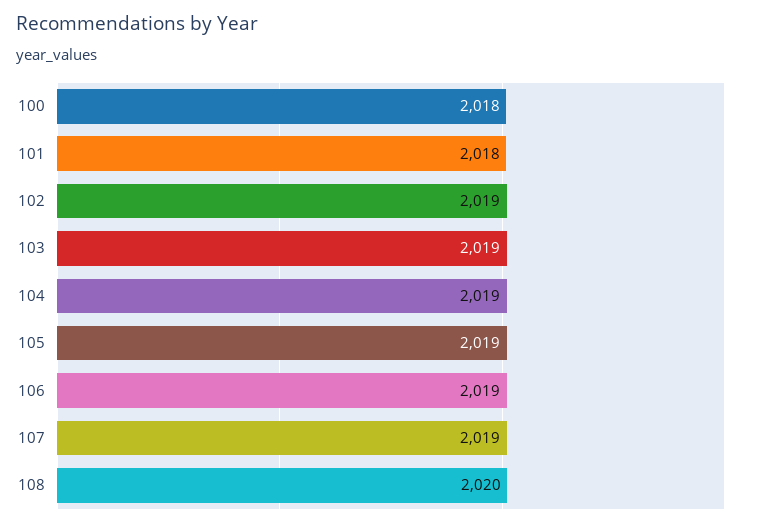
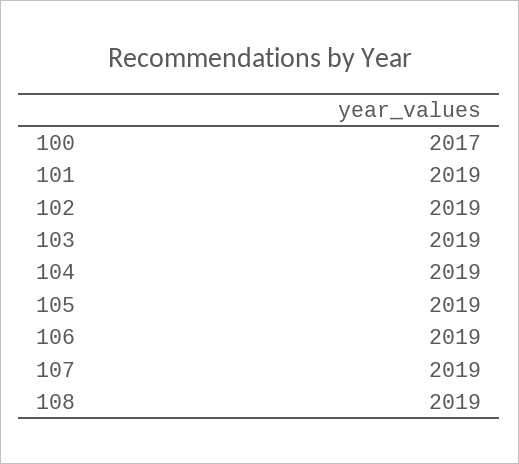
  {
-   "100": 2018,
+   "100": 2017,
-   "101": 2018,
+   "101": 2019,
    "102": 2019,
    "103": 2019,
    "104": 2019,
    "105": 2019,
    "106": 2019,
    "107": 2019,
-   "108": 2020
+   "108": 2019
  }

